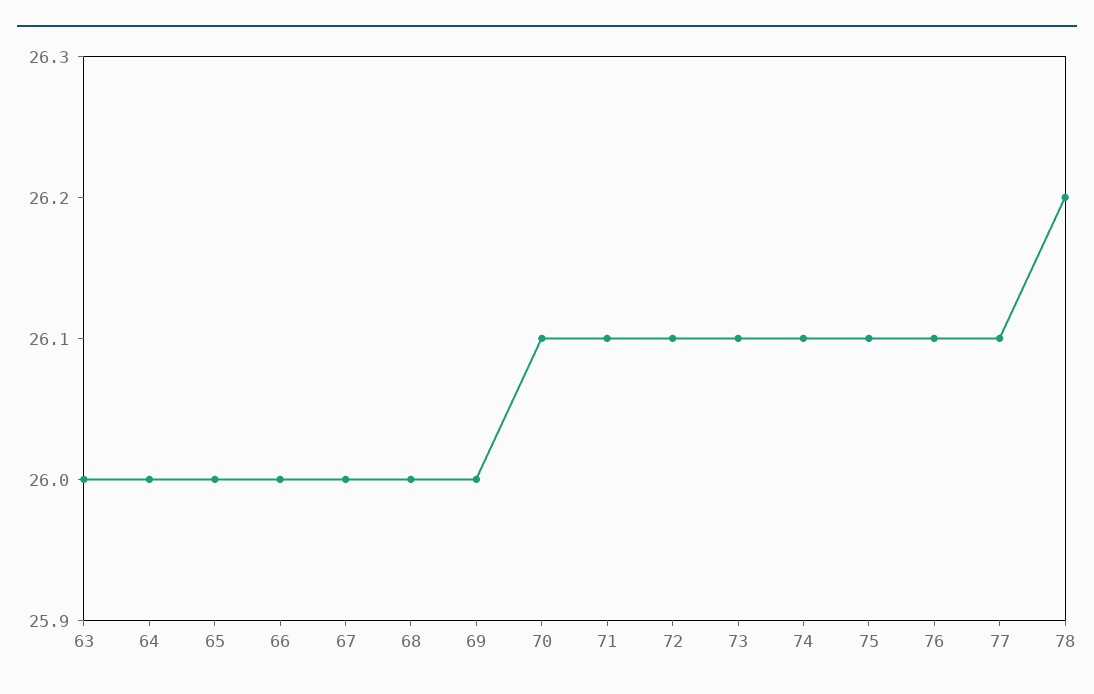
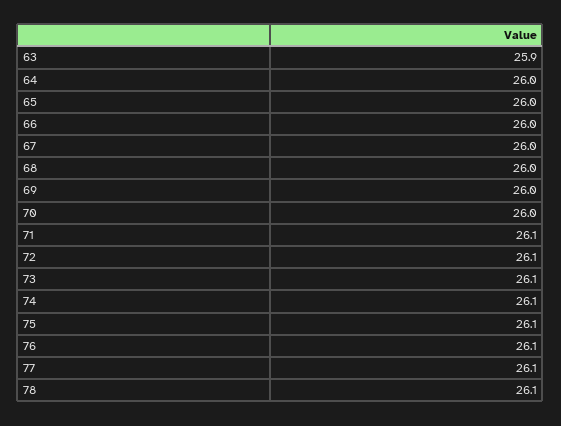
  {
-   "63": 26,
+   "63": 25.9,
    "64": 26,
    "65": 26,
    "66": 26,
    "67": 26,
    "68": 26,
    "69": 26,
-   "70": 26.1,
+   "70": 26,
    "71": 26.1,
    "72": 26.1,
    "73": 26.1,
    "74": 26.1,
    "75": 26.1,
    "76": 26.1,
    "77": 26.1,
-   "78": 26.2
+   "78": 26.1
  }

